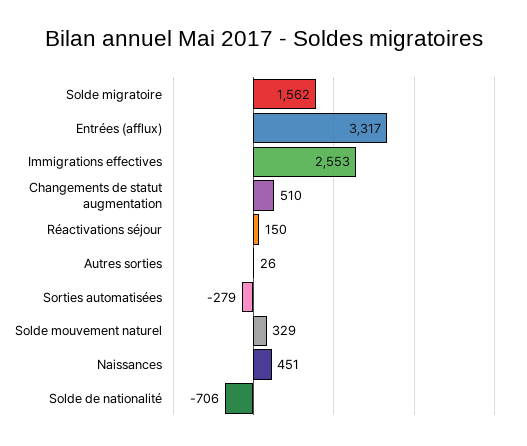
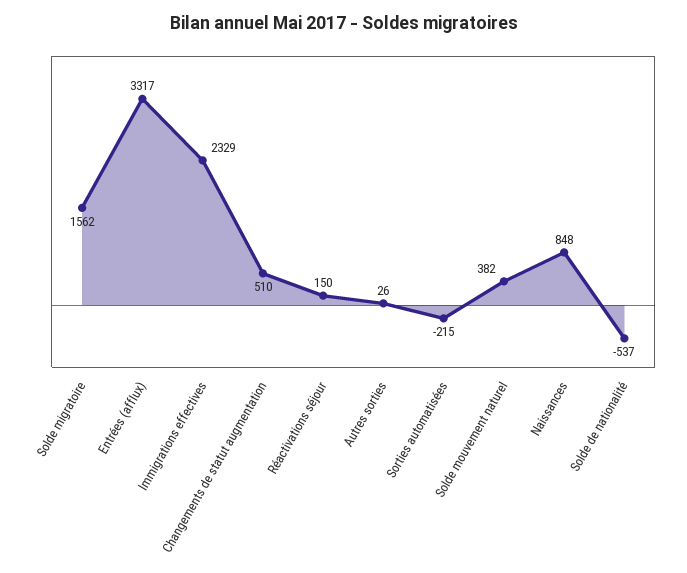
  {
    "Solde migratoire": 1562,
    "Entrées (afflux)": 3317,
-   "Immigrations effectives": 2553,
+   "Immigrations effectives": 2329,
    "Changements de statut augmentation": 510,
    "Réactivations séjour": 150,
    "Autres sorties": 26,
-   "Sorties automatisées": -279,
+   "Sorties automatisées": -215,
-   "Solde mouvement naturel": 329,
+   "Solde mouvement naturel": 382,
-   "Naissances": 451,
+   "Naissances": 848,
-   "Solde de nationalité": -706
+   "Solde de nationalité": -537
  }

